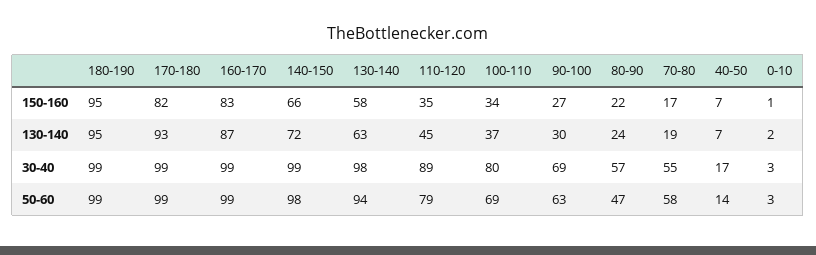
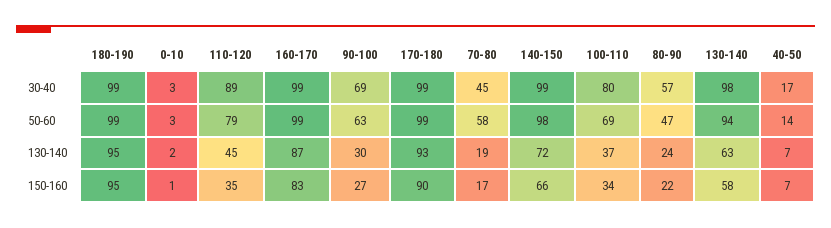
  {
    "180-190": {
      "150-160": 95,
      "130-140": 95,
      "30-40": 99,
      "50-60": 99
    },
    "170-180": {
-     "150-160": 82,
+     "150-160": 90,
      "130-140": 93,
      "30-40": 99,
      "50-60": 99
    },
    "160-170": {
      "150-160": 83,
      "130-140": 87,
      "30-40": 99,
      "50-60": 99
    },
    "140-150": {
      "150-160": 66,
      "130-140": 72,
      "30-40": 99,
      "50-60": 98
    },
    "130-140": {
      "150-160": 58,
      "130-140": 63,
      "30-40": 98,
      "50-60": 94
    },
    "110-120": {
      "150-160": 35,
      "130-140": 45,
      "30-40": 89,
      "50-60": 79
    },
    "100-110": {
      "150-160": 34,
      "130-140": 37,
      "30-40": 80,
      "50-60": 69
    },
    "90-100": {
      "150-160": 27,
      "130-140": 30,
      "30-40": 69,
      "50-60": 63
    },
    "80-90": {
      "150-160": 22,
      "130-140": 24,
      "30-40": 57,
      "50-60": 47
    },
    "70-80": {
      "150-160": 17,
      "130-140": 19,
-     "30-40": 55,
+     "30-40": 45,
      "50-60": 58
    },
    "40-50": {
      "150-160": 7,
      "130-140": 7,
      "30-40": 17,
      "50-60": 14
    },
    "0-10": {
      "150-160": 1,
      "130-140": 2,
      "30-40": 3,
      "50-60": 3
    }
  }

